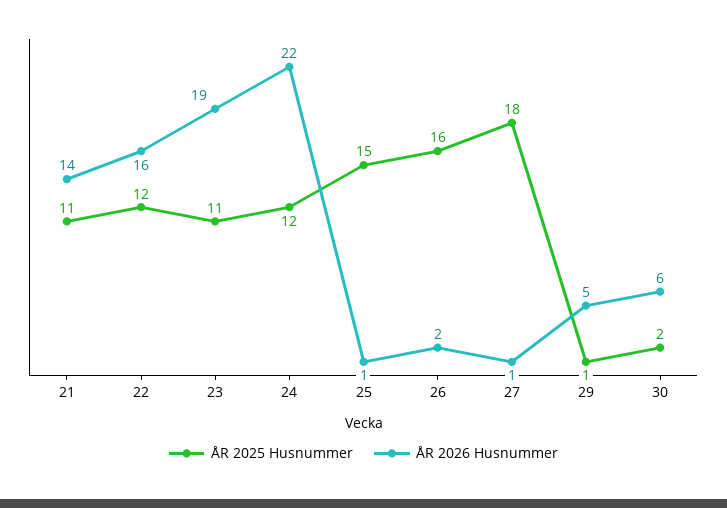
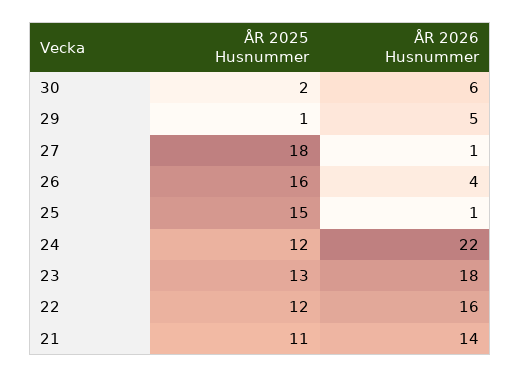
  {
    "ÅR 2025 Husnummer": {
      "21": 11,
      "22": 12,
-     "23": 11,
+     "23": 13,
      "24": 12,
      "25": 15,
      "26": 16,
      "27": 18,
      "29": 1,
      "30": 2
    },
    "ÅR 2026 Husnummer": {
      "21": 14,
      "22": 16,
-     "23": 19,
+     "23": 18,
      "24": 22,
      "25": 1,
-     "26": 2,
+     "26": 4,
      "27": 1,
      "29": 5,
      "30": 6
    }
  }

